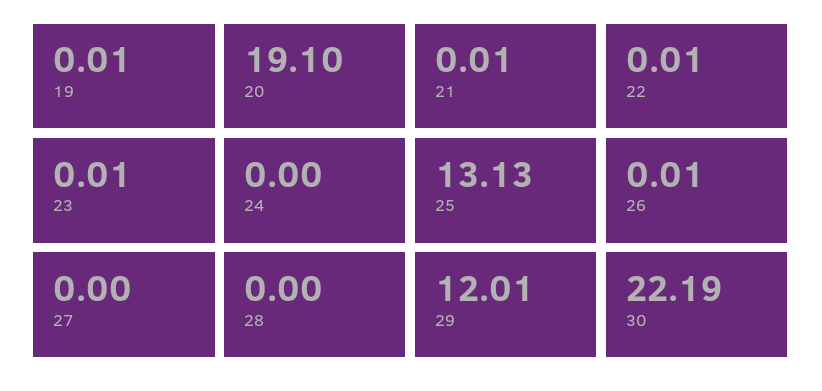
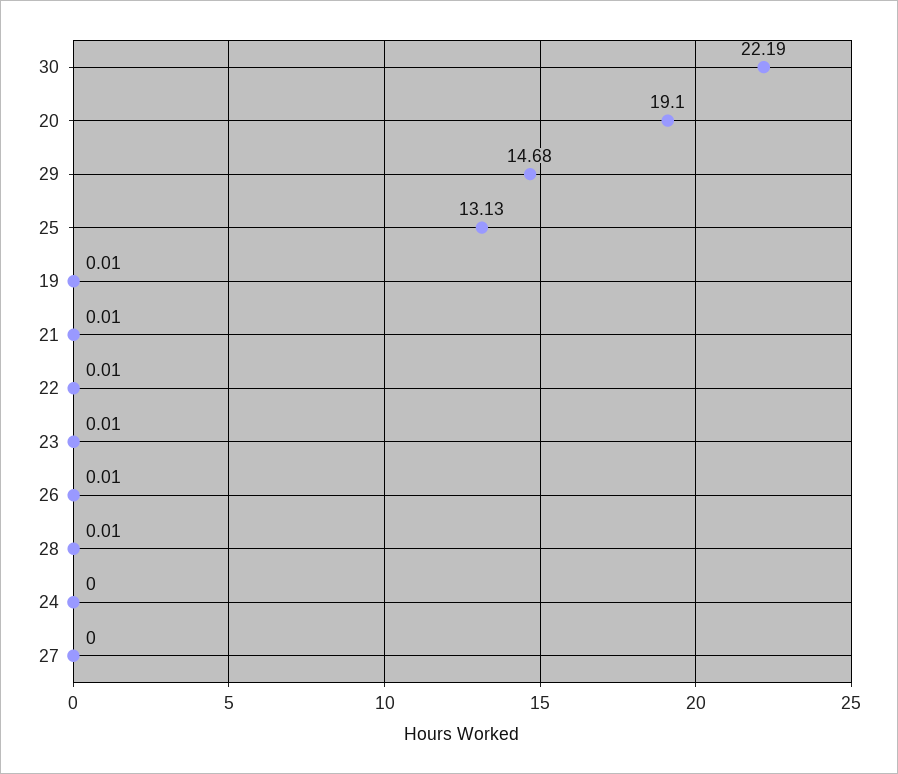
  {
    "19": 0.01,
    "20": 19.1,
    "21": 0.01,
    "22": 0.01,
    "23": 0.01,
    "24": 0,
    "25": 13.13,
    "26": 0.01,
    "27": 0,
-   "28": 0,
+   "28": 0.01,
-   "29": 12.01,
+   "29": 14.68,
    "30": 22.19
  }

